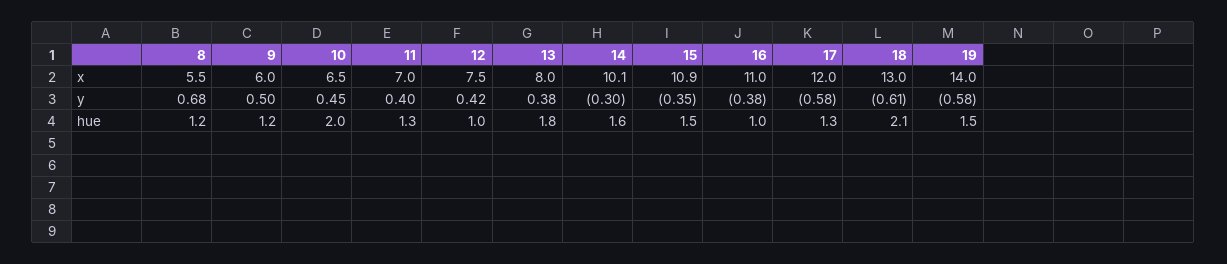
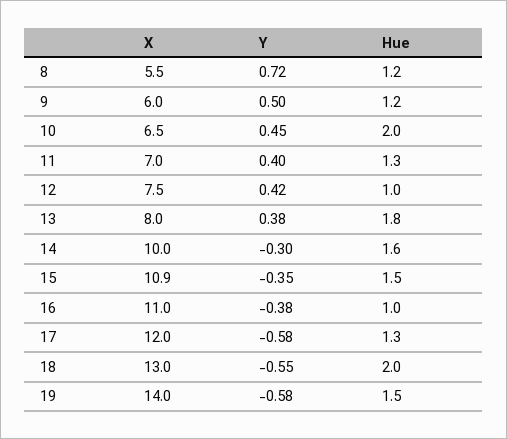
  {
    "8": {
      "x": 5.5,
-     "y": 0.68,
+     "y": 0.72,
      "hue": 1.2
    },
    "9": {
      "x": 6,
      "y": 0.5,
      "hue": 1.2
    },
    "10": {
      "x": 6.5,
      "y": 0.45,
      "hue": 2
    },
    "11": {
      "x": 7,
      "y": 0.4,
      "hue": 1.3
    },
    "12": {
      "x": 7.5,
      "y": 0.42,
      "hue": 1
    },
    "13": {
      "x": 8,
      "y": 0.38,
      "hue": 1.8
    },
    "14": {
-     "x": 10.1,
+     "x": 10,
      "y": -0.3,
      "hue": 1.6
    },
    "15": {
      "x": 10.9,
      "y": -0.35,
      "hue": 1.5
    },
    "16": {
      "x": 11,
      "y": -0.38,
      "hue": 1
    },
    "17": {
      "x": 12,
      "y": -0.58,
      "hue": 1.3
    },
    "18": {
      "x": 13,
-     "y": -0.61,
+     "y": -0.55,
-     "hue": 2.1
+     "hue": 2
    },
    "19": {
      "x": 14,
      "y": -0.58,
      "hue": 1.5
    }
  }

